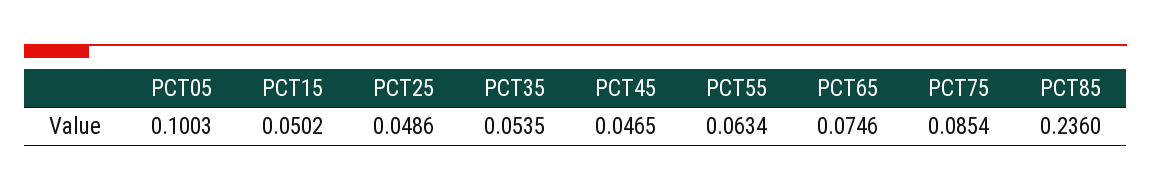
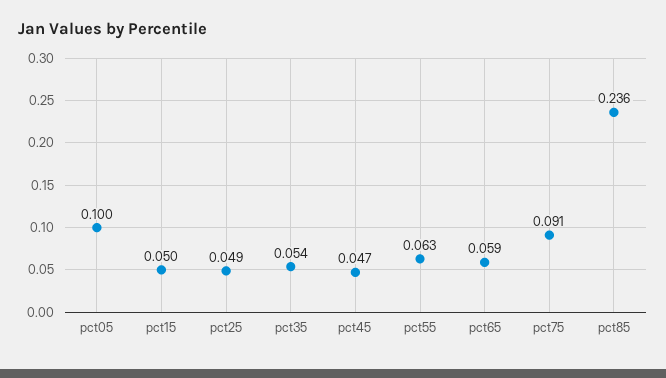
  {
    "PCT05": 0.1003,
    "PCT15": 0.0502,
    "PCT25": 0.0486,
    "PCT35": 0.0535,
    "PCT45": 0.0465,
    "PCT55": 0.0634,
-   "PCT65": 0.0746,
+   "PCT65": 0.059,
-   "PCT75": 0.0854,
+   "PCT75": 0.091,
    "PCT85": 0.236
  }

